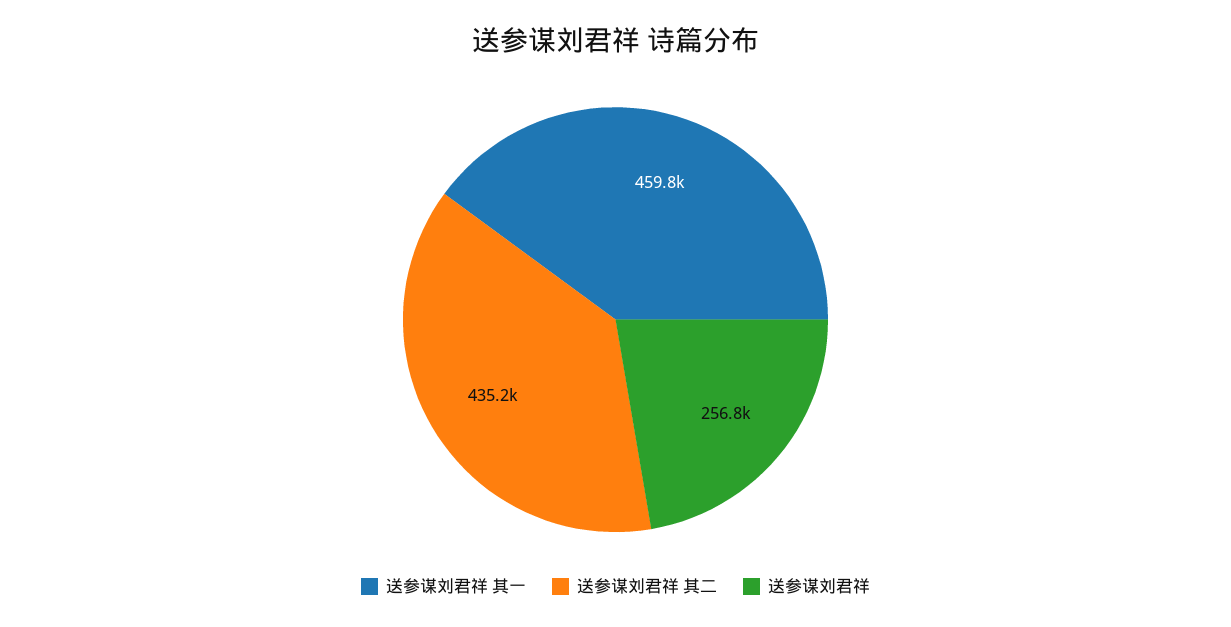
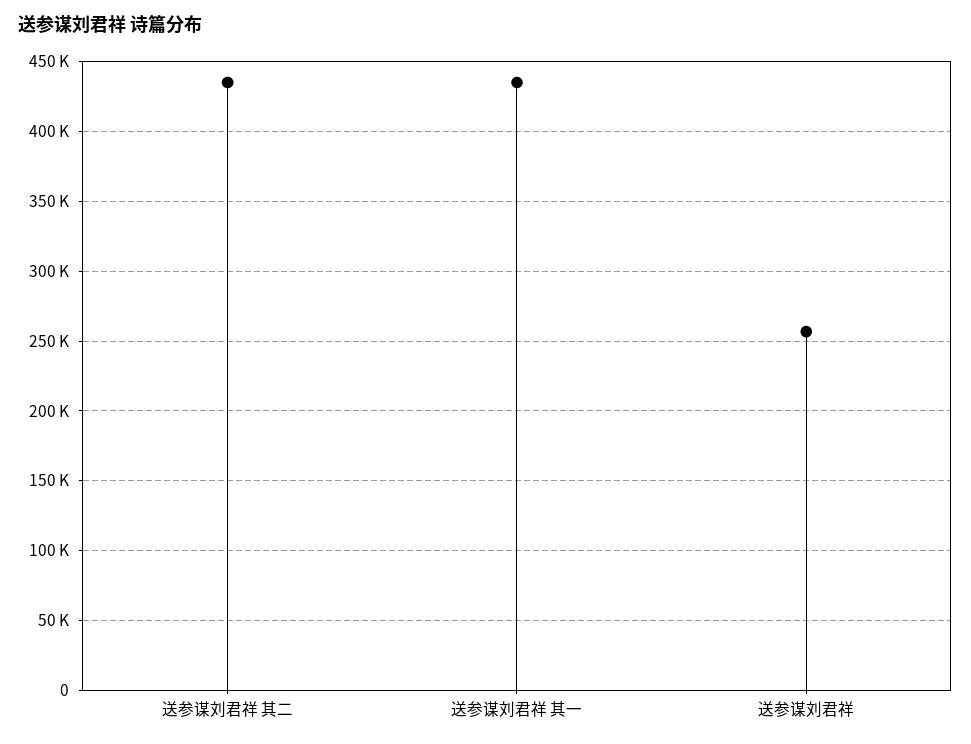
  {
-   "送参谋刘君祥 其一": 459800,
+   "送参谋刘君祥 其一": 435000,
    "送参谋刘君祥 其二": 435200,
    "送参谋刘君祥": 256800
  }

